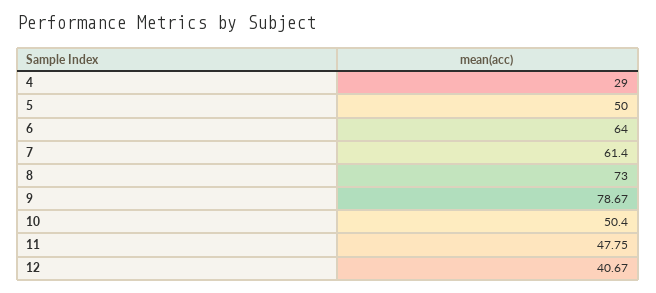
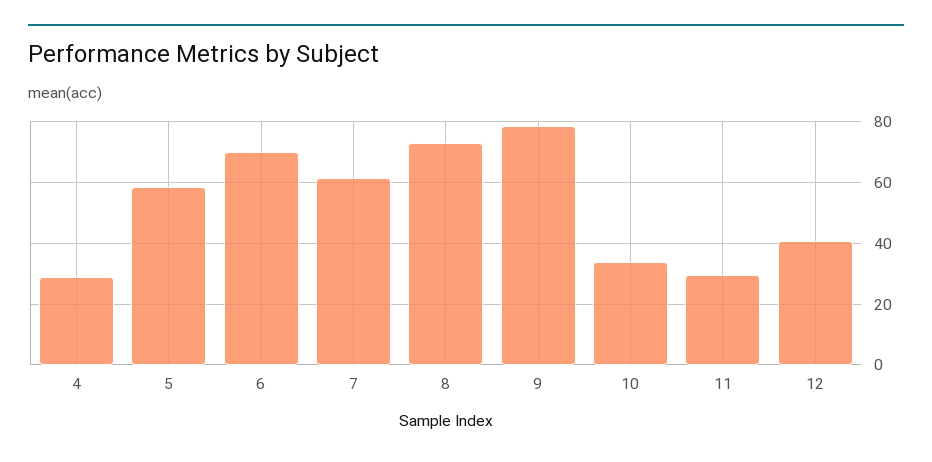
  {
    "4": 29,
-   "5": 50,
+   "5": 58,
-   "6": 64,
+   "6": 70,
    "7": 61.4,
    "8": 73,
    "9": 78.67,
-   "10": 50.4,
+   "10": 34,
-   "11": 47.75,
+   "11": 30,
    "12": 40.67
  }

